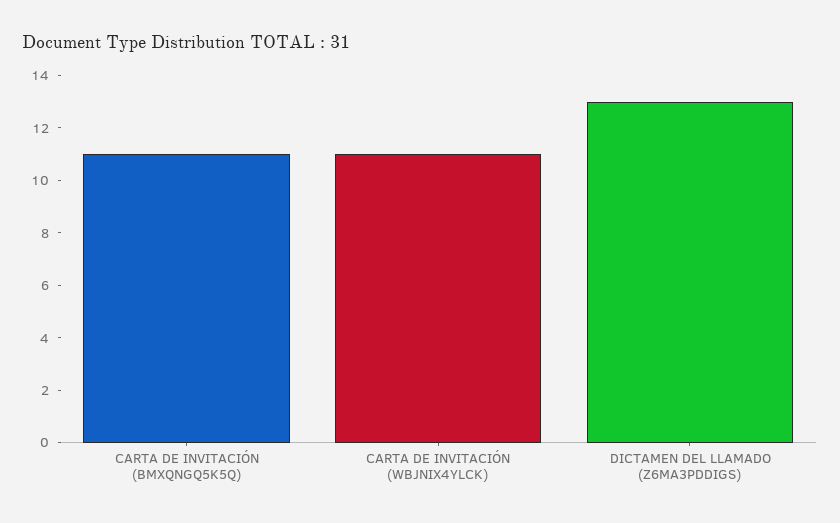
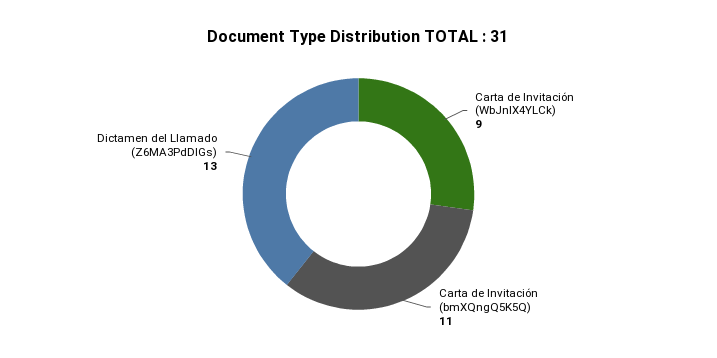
  {
    "CARTA DE INVITACIÓN (BMXQNGQ5K5Q)": 11,
-   "CARTA DE INVITACIÓN (WBJNIX4YLCK)": 11,
+   "CARTA DE INVITACIÓN (WBJNIX4YLCK)": 9,
    "DICTAMEN DEL LLAMADO (Z6MA3PDDIGS)": 13
  }

